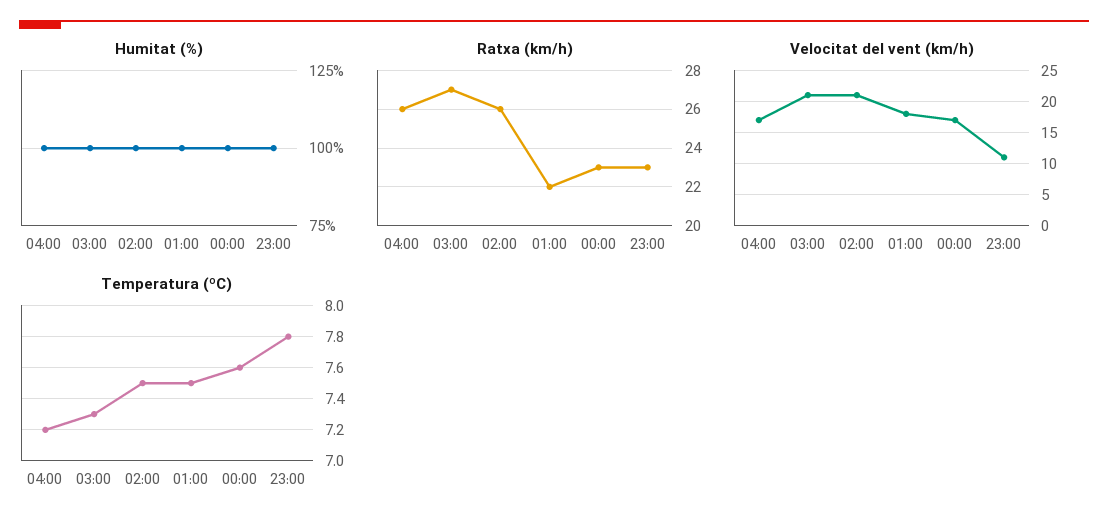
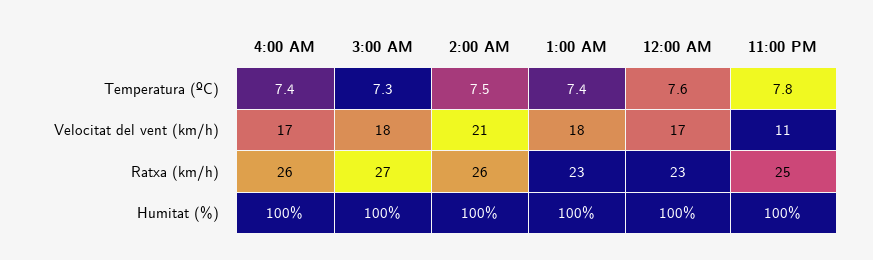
  {
    "Humitat (%)": {
      "04:00": 100,
      "03:00": 100,
      "02:00": 100,
      "01:00": 100,
      "00:00": 100,
      "23:00": 100
    },
    "Ratxa (km/h)": {
      "04:00": 26,
      "03:00": 27,
      "02:00": 26,
-     "01:00": 22,
+     "01:00": 23,
      "00:00": 23,
-     "23:00": 23
+     "23:00": 25
    },
    "Velocitat del vent (km/h)": {
      "04:00": 17,
-     "03:00": 21,
+     "03:00": 18,
      "02:00": 21,
      "01:00": 18,
      "00:00": 17,
      "23:00": 11
    },
    "Temperatura (ºC)": {
-     "04:00": 7.2,
+     "04:00": 7.4,
      "03:00": 7.3,
      "02:00": 7.5,
-     "01:00": 7.5,
+     "01:00": 7.4,
      "00:00": 7.6,
      "23:00": 7.8
    }
  }

